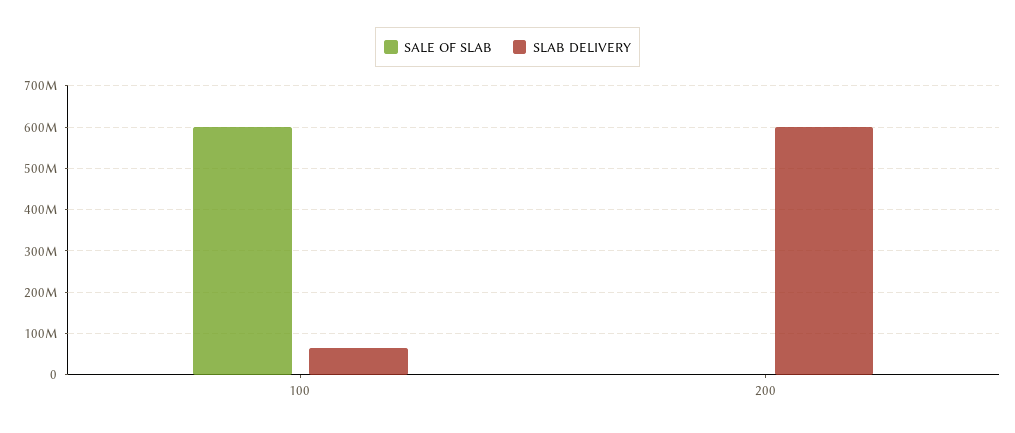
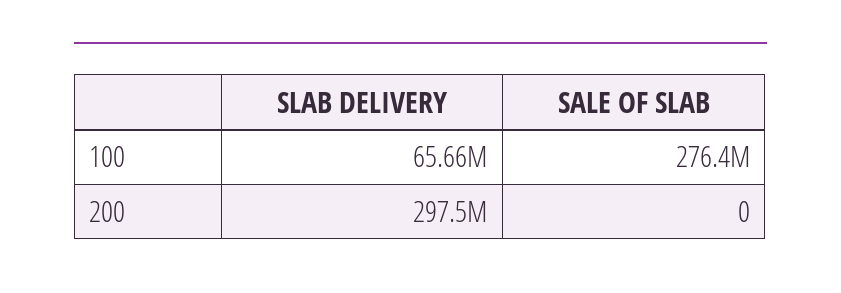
  {
    "SALE OF SLAB": {
-     "100": 600000000,
+     "100": 276400000,
      "200": 0
    },
    "SLAB DELIVERY": {
      "100": 65660000,
-     "200": 600000000
+     "200": 297500000
    }
  }

